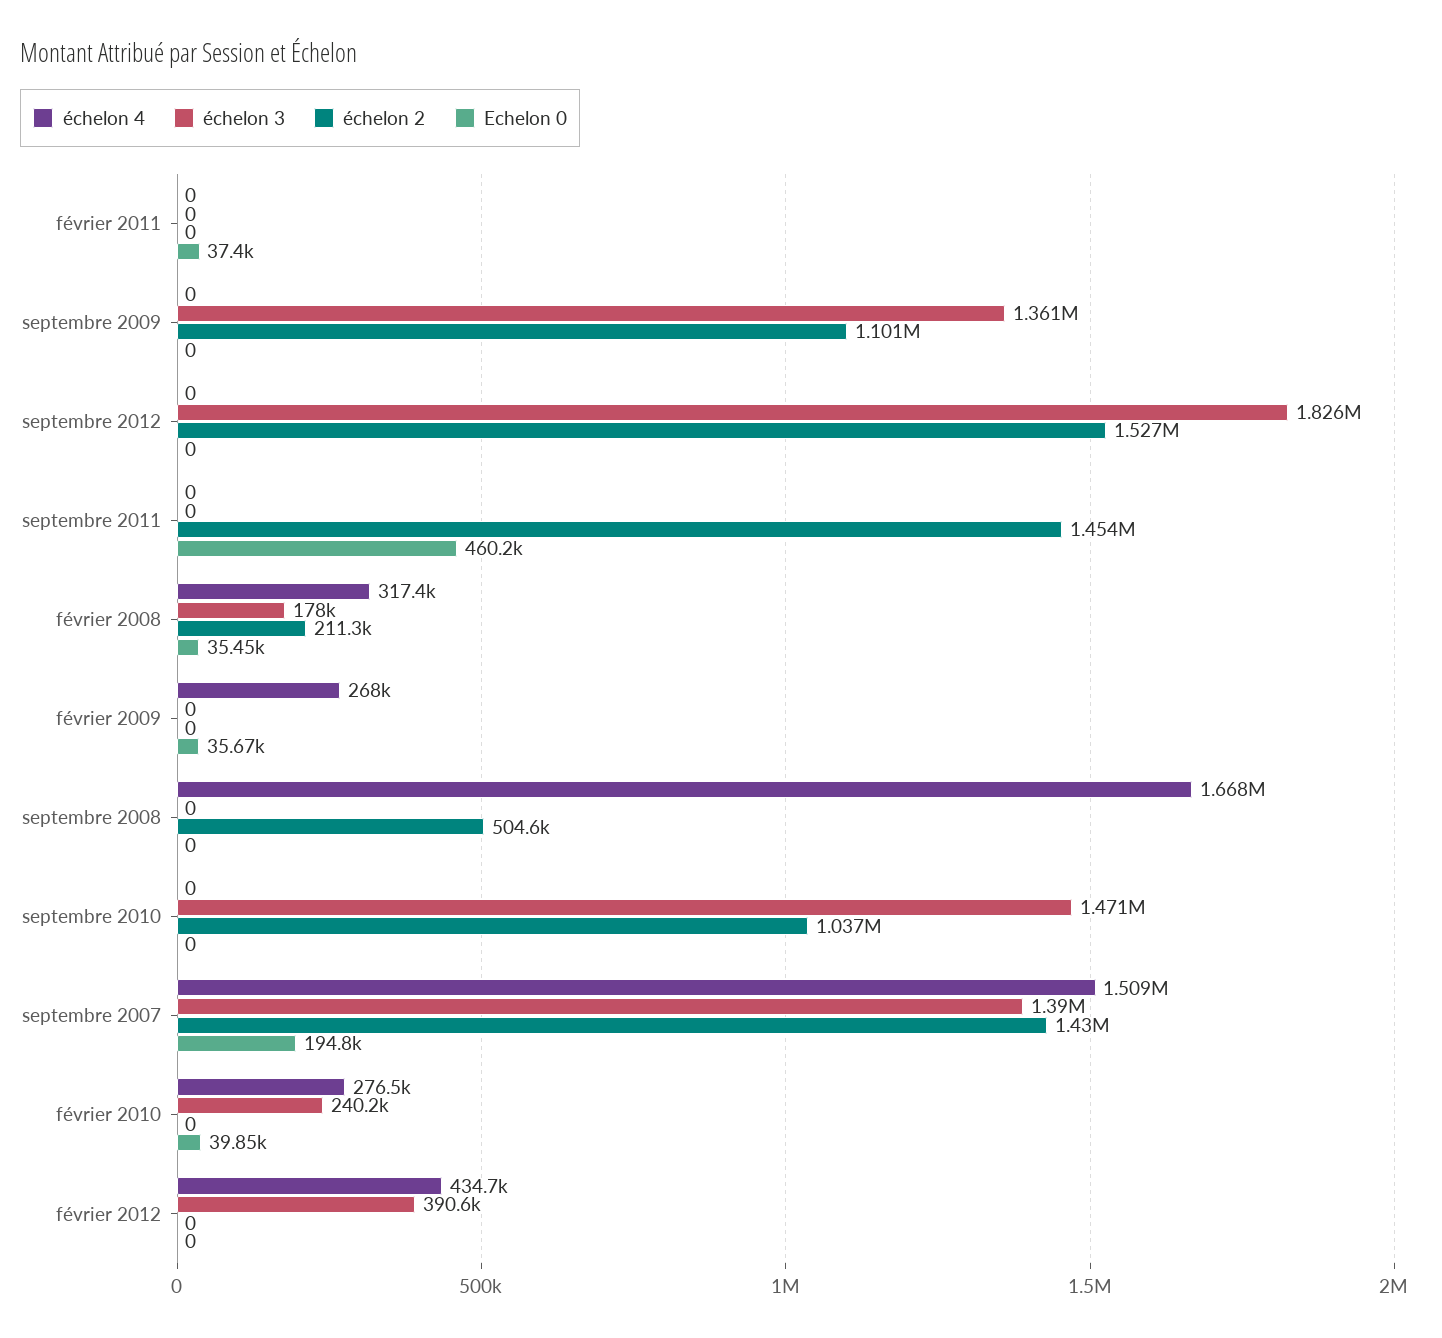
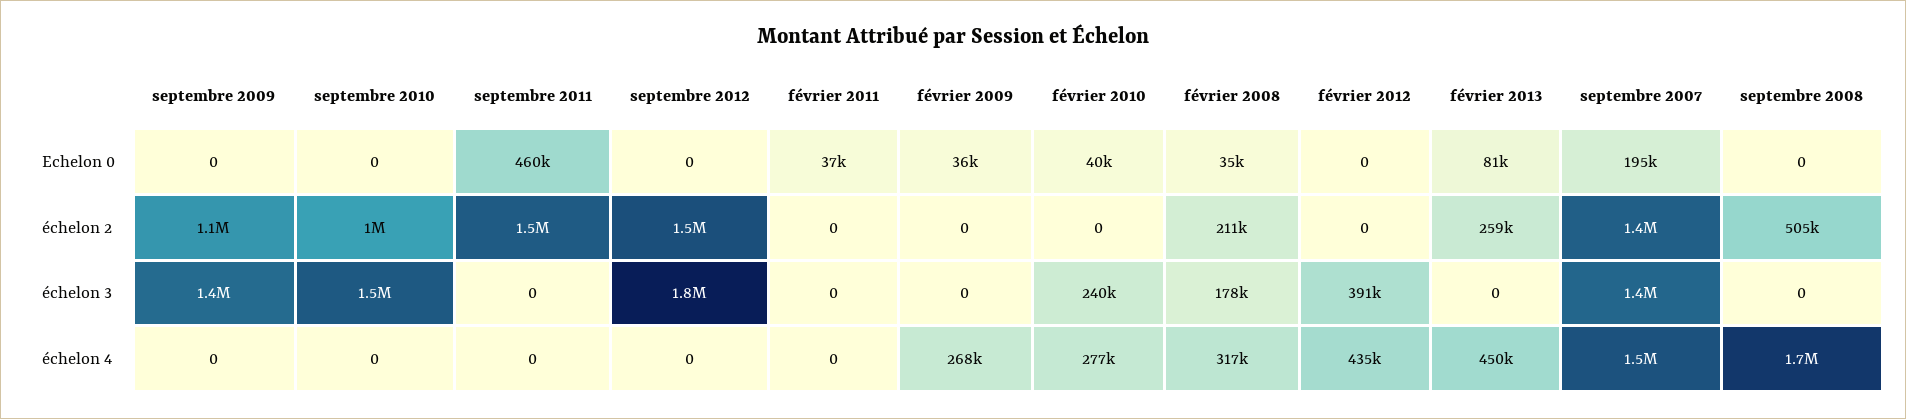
  {
    "échelon 4": {
      "février 2011": 0,
      "septembre 2009": 0,
      "septembre 2012": 0,
      "septembre 2011": 0,
      "février 2008": 317400,
      "février 2009": 268000,
      "septembre 2008": 1668000,
      "septembre 2010": 0,
      "septembre 2007": 1509000,
      "février 2010": 276500,
-     "février 2012": 434700
+     "février 2012": 434700,
+     "février 2013": 450000
    },
    "échelon 3": {
      "février 2011": 0,
      "septembre 2009": 1361000,
      "septembre 2012": 1826000,
      "septembre 2011": 0,
      "février 2008": 178000,
      "février 2009": 0,
      "septembre 2008": 0,
      "septembre 2010": 1471000,
      "septembre 2007": 1390000,
      "février 2010": 240200,
-     "février 2012": 390600
+     "février 2012": 390600,
+     "février 2013": 0
    },
    "échelon 2": {
      "février 2011": 0,
      "septembre 2009": 1101000,
      "septembre 2012": 1527000,
      "septembre 2011": 1454000,
      "février 2008": 211300,
      "février 2009": 0,
      "septembre 2008": 504600,
      "septembre 2010": 1037000,
      "septembre 2007": 1430000,
      "février 2010": 0,
-     "février 2012": 0
+     "février 2012": 0,
+     "février 2013": 259000
    },
    "Echelon 0": {
      "février 2011": 37400,
      "septembre 2009": 0,
      "septembre 2012": 0,
      "septembre 2011": 460200,
      "février 2008": 35450,
      "février 2009": 35670,
      "septembre 2008": 0,
      "septembre 2010": 0,
      "septembre 2007": 194800,
      "février 2010": 39850,
-     "février 2012": 0
+     "février 2012": 0,
+     "février 2013": 81000
    }
  }

